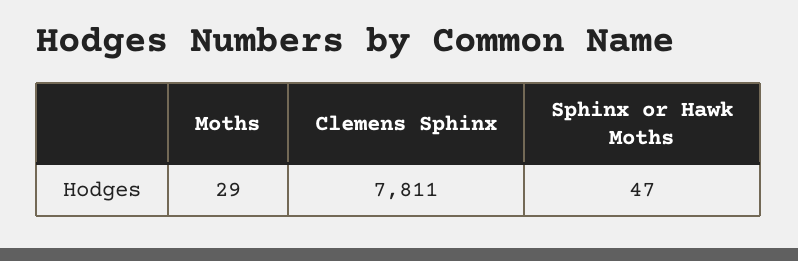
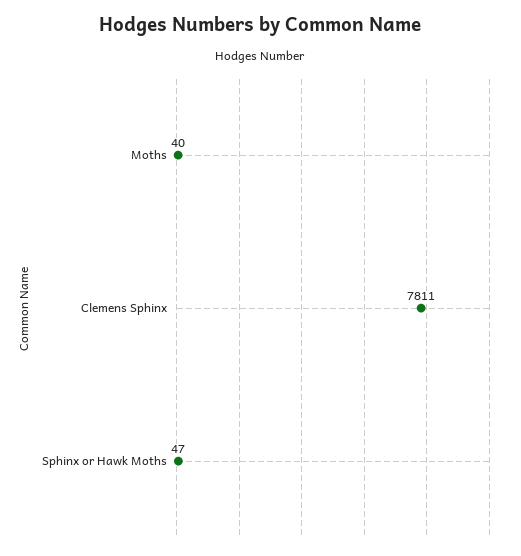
  {
-   "Moths": 29,
+   "Moths": 40,
    "Clemens Sphinx": 7811,
    "Sphinx or Hawk Moths": 47
  }

